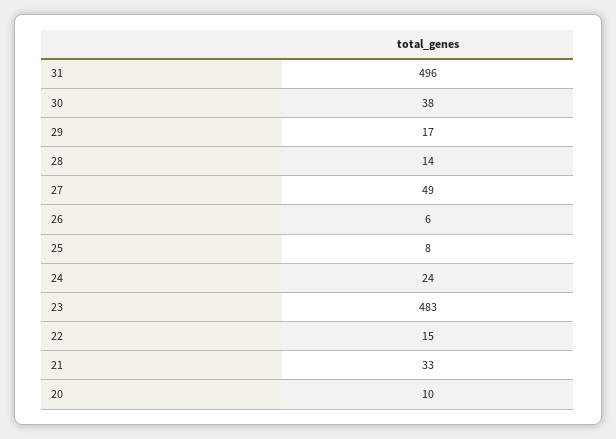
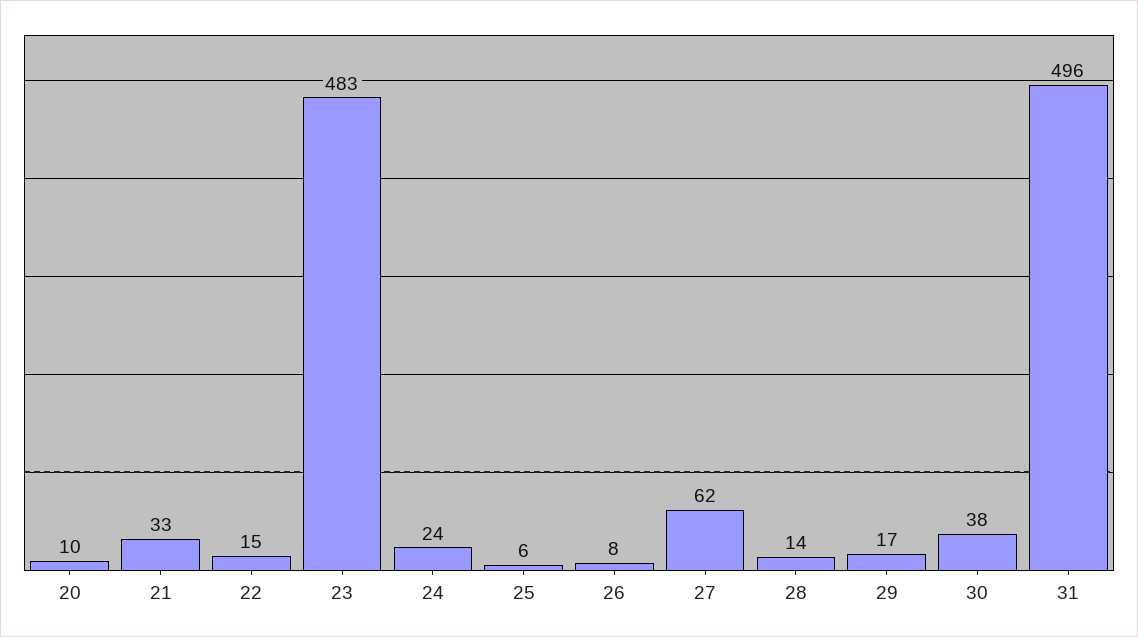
  {
    "31": 496,
    "30": 38,
    "29": 17,
    "28": 14,
-   "27": 49,
+   "27": 62,
-   "26": 6,
+   "26": 8,
-   "25": 8,
+   "25": 6,
    "24": 24,
    "23": 483,
    "22": 15,
    "21": 33,
    "20": 10
  }

